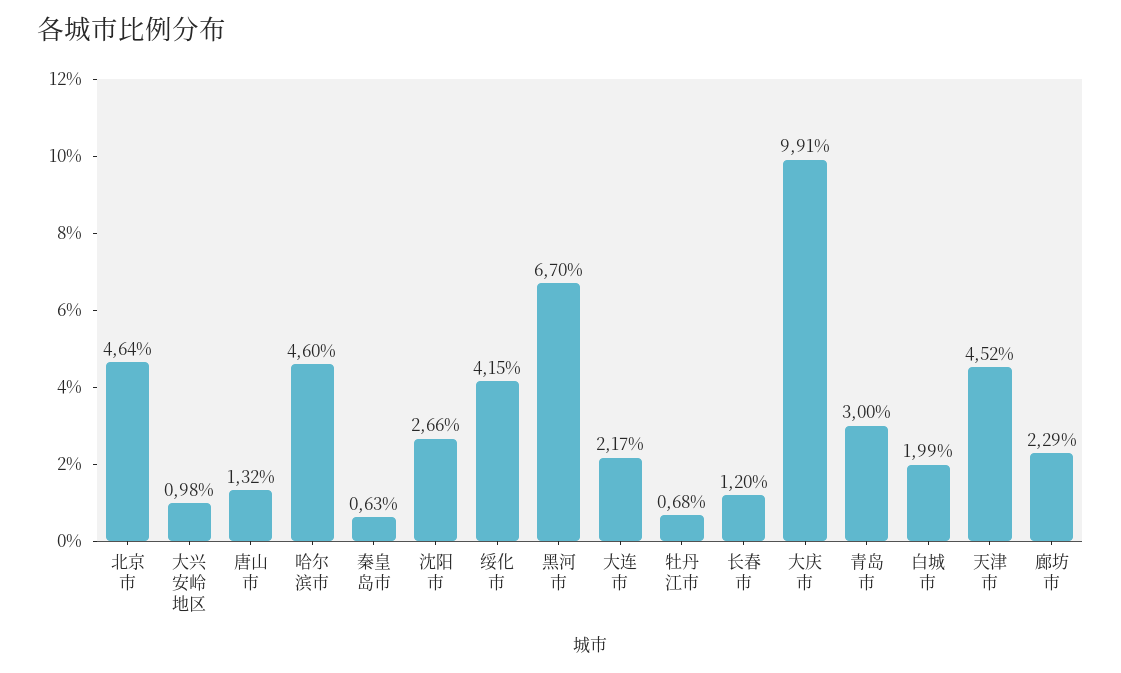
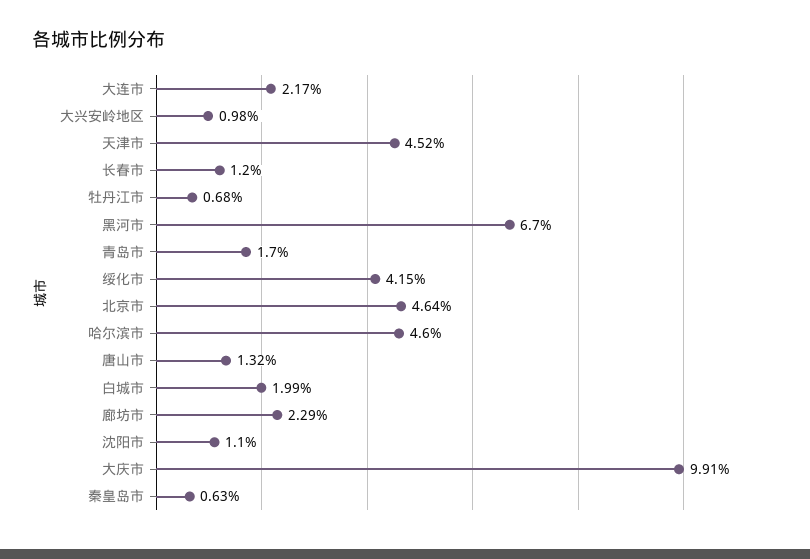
  {
    "北京市": 4.64,
    "大兴安岭地区": 0.98,
    "唐山市": 1.32,
    "哈尔滨市": 4.6,
    "秦皇岛市": 0.63,
-   "沈阳市": 2.66,
+   "沈阳市": 1.1,
    "绥化市": 4.15,
    "黑河市": 6.7,
    "大连市": 2.17,
    "牡丹江市": 0.68,
    "长春市": 1.2,
    "大庆市": 9.91,
-   "青岛市": 3,
+   "青岛市": 1.7,
    "白城市": 1.99,
    "天津市": 4.52,
    "廊坊市": 2.29
  }

